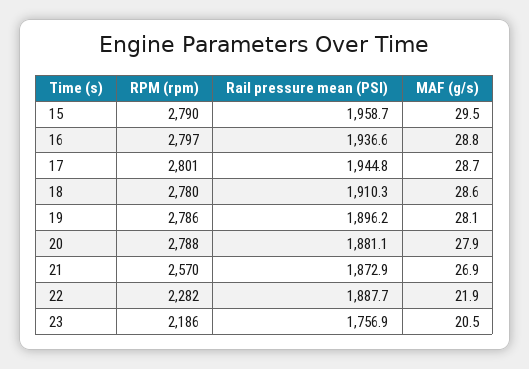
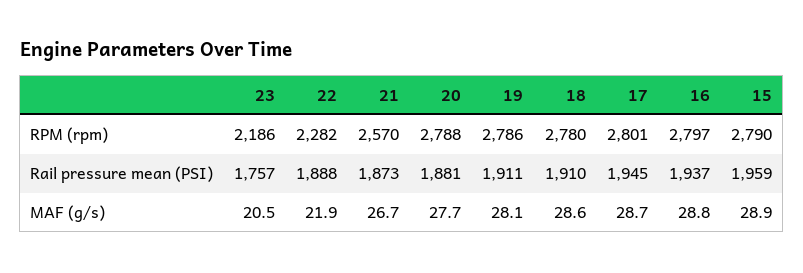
  {
    "RPM (rpm)": {
      "15": 2790,
      "16": 2797,
      "17": 2801,
      "18": 2780,
      "19": 2786,
      "20": 2788,
      "21": 2570,
      "22": 2282,
      "23": 2186
    },
    "Rail pressure mean (PSI)": {
      "15": 1958.7,
      "16": 1936.6,
      "17": 1944.8,
      "18": 1910.3,
-     "19": 1896.2,
+     "19": 1911,
      "20": 1881.1,
      "21": 1872.9,
      "22": 1887.7,
      "23": 1756.9
    },
    "MAF (g/s)": {
-     "15": 29.5,
+     "15": 28.9,
      "16": 28.8,
      "17": 28.7,
      "18": 28.6,
      "19": 28.1,
-     "20": 27.9,
+     "20": 27.7,
-     "21": 26.9,
+     "21": 26.7,
      "22": 21.9,
      "23": 20.5
    }
  }

